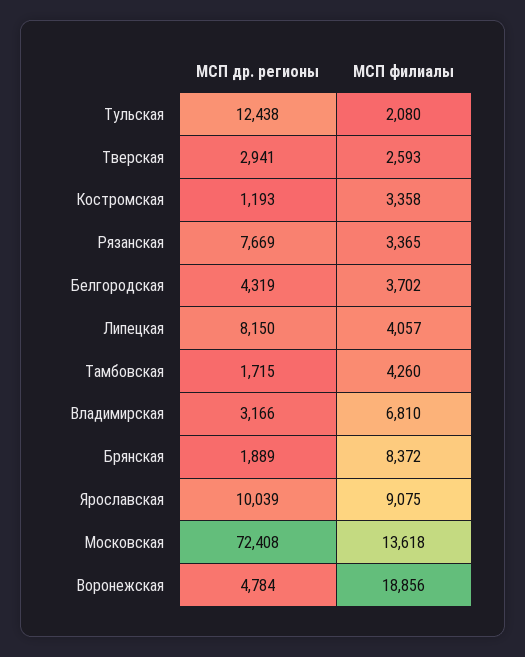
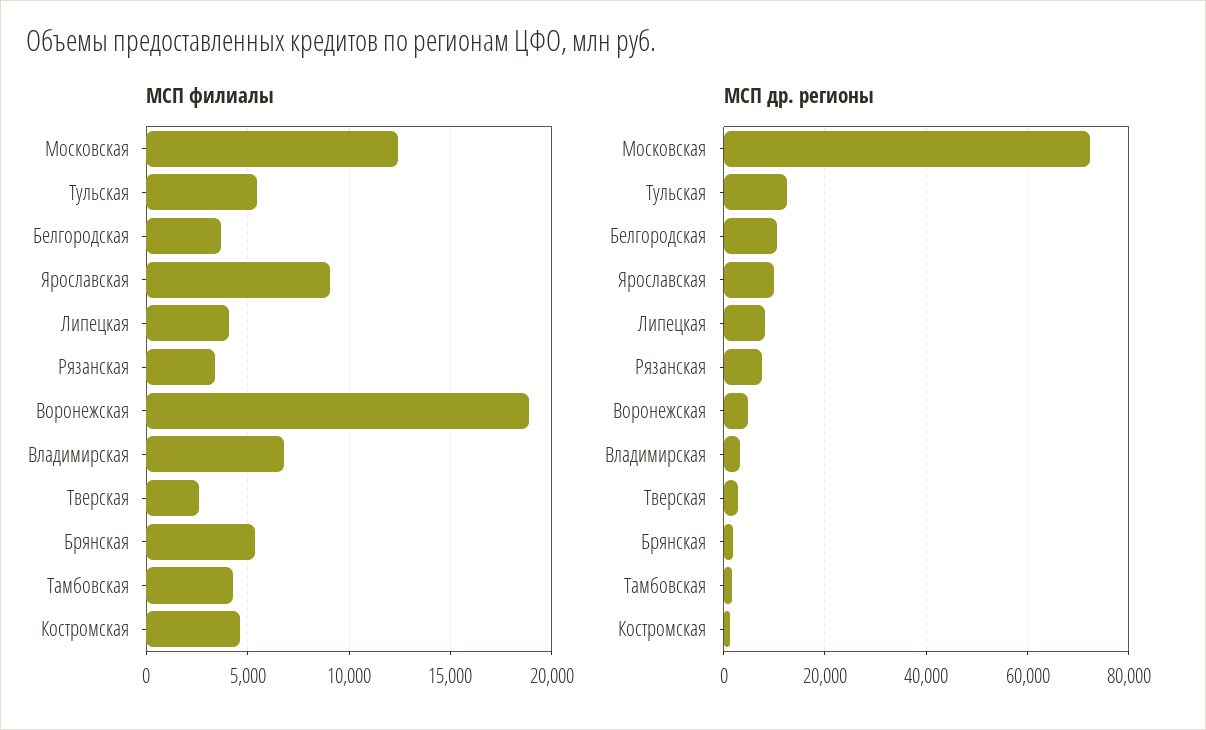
  {
    "МСП др. регионы": {
      "Тульская": 12438,
      "Тверская": 2941,
      "Костромская": 1193,
      "Рязанская": 7669,
-     "Белгородская": 4319,
+     "Белгородская": 10000,
      "Липецкая": 8150,
      "Тамбовская": 1715,
      "Владимирская": 3166,
      "Брянская": 1889,
      "Ярославская": 10039,
      "Московская": 72408,
      "Воронежская": 4784
    },
    "МСП филиалы": {
-     "Тульская": 2080,
+     "Тульская": 5500,
      "Тверская": 2593,
-     "Костромская": 3358,
+     "Костромская": 4500,
      "Рязанская": 3365,
      "Белгородская": 3702,
      "Липецкая": 4057,
      "Тамбовская": 4260,
      "Владимирская": 6810,
-     "Брянская": 8372,
+     "Брянская": 5500,
      "Ярославская": 9075,
-     "Московская": 13618,
+     "Московская": 12500,
      "Воронежская": 18856
    }
  }

